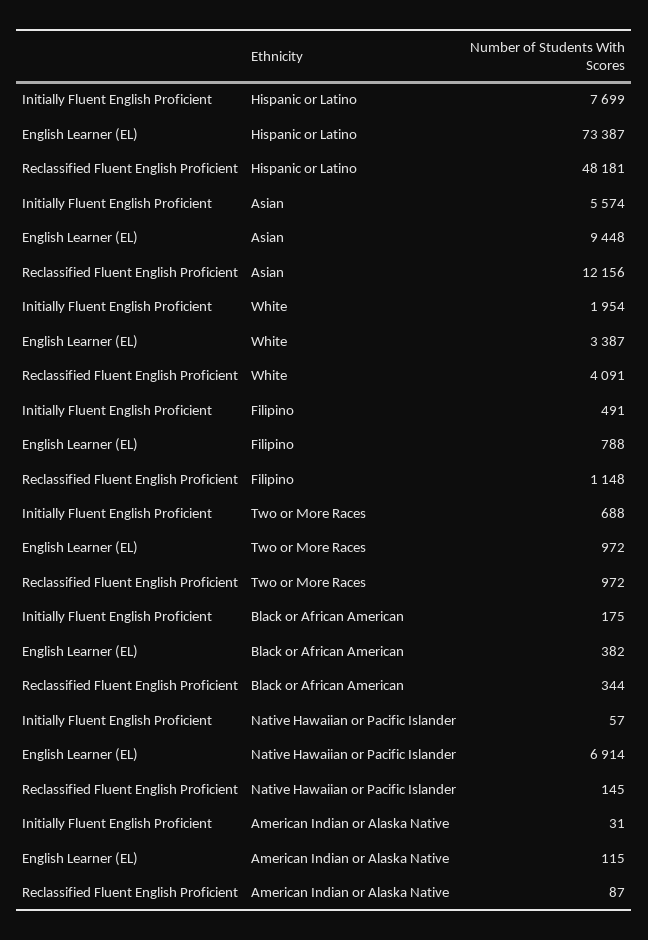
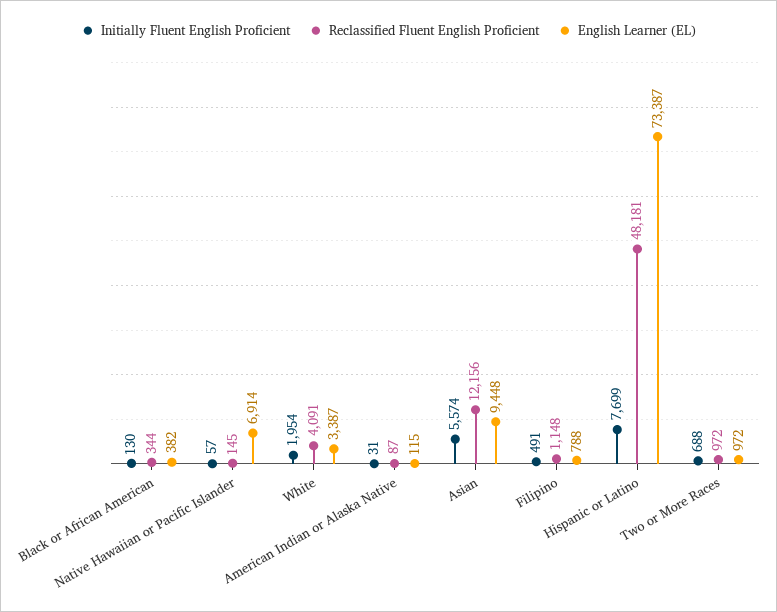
  {
    "Initially Fluent English Proficient": {
      "Hispanic or Latino": 7699,
      "Asian": 5574,
      "White": 1954,
      "Filipino": 491,
      "Two or More Races": 688,
-     "Black or African American": 175,
+     "Black or African American": 130,
      "Native Hawaiian or Pacific Islander": 57,
      "American Indian or Alaska Native": 31
    },
    "English Learner (EL)": {
      "Hispanic or Latino": 73387,
      "Asian": 9448,
      "White": 3387,
      "Filipino": 788,
      "Two or More Races": 972,
      "Black or African American": 382,
      "Native Hawaiian or Pacific Islander": 6914,
      "American Indian or Alaska Native": 115
    },
    "Reclassified Fluent English Proficient": {
      "Hispanic or Latino": 48181,
      "Asian": 12156,
      "White": 4091,
      "Filipino": 1148,
      "Two or More Races": 972,
      "Black or African American": 344,
      "Native Hawaiian or Pacific Islander": 145,
      "American Indian or Alaska Native": 87
    }
  }

